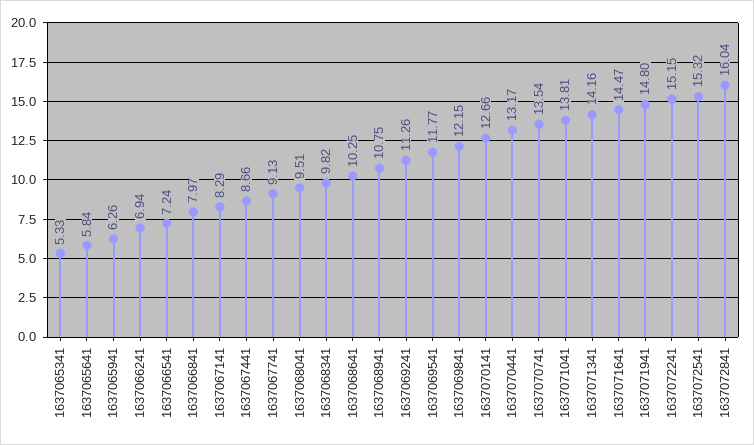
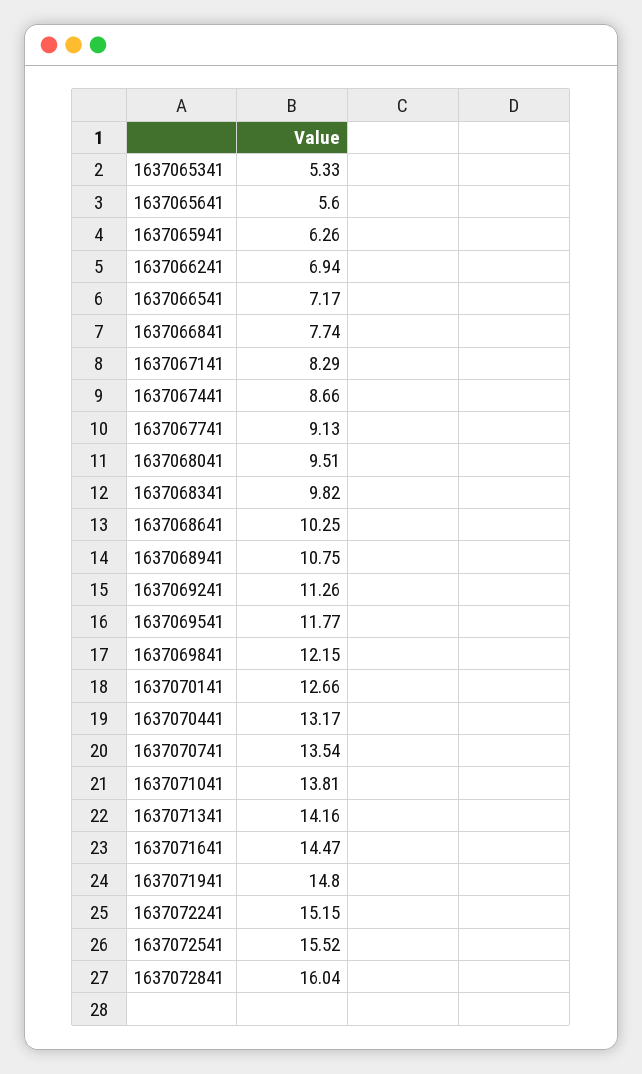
  {
    "1637065341": 5.33,
-   "1637065641": 5.84,
+   "1637065641": 5.6,
    "1637065941": 6.26,
    "1637066241": 6.94,
-   "1637066541": 7.24,
+   "1637066541": 7.17,
-   "1637066841": 7.97,
+   "1637066841": 7.74,
    "1637067141": 8.29,
    "1637067441": 8.66,
    "1637067741": 9.13,
    "1637068041": 9.51,
    "1637068341": 9.82,
    "1637068641": 10.25,
    "1637068941": 10.75,
    "1637069241": 11.26,
    "1637069541": 11.77,
    "1637069841": 12.15,
    "1637070141": 12.66,
    "1637070441": 13.17,
    "1637070741": 13.54,
    "1637071041": 13.81,
    "1637071341": 14.16,
    "1637071641": 14.47,
    "1637071941": 14.8,
    "1637072241": 15.15,
-   "1637072541": 15.32,
+   "1637072541": 15.52,
    "1637072841": 16.04
  }

